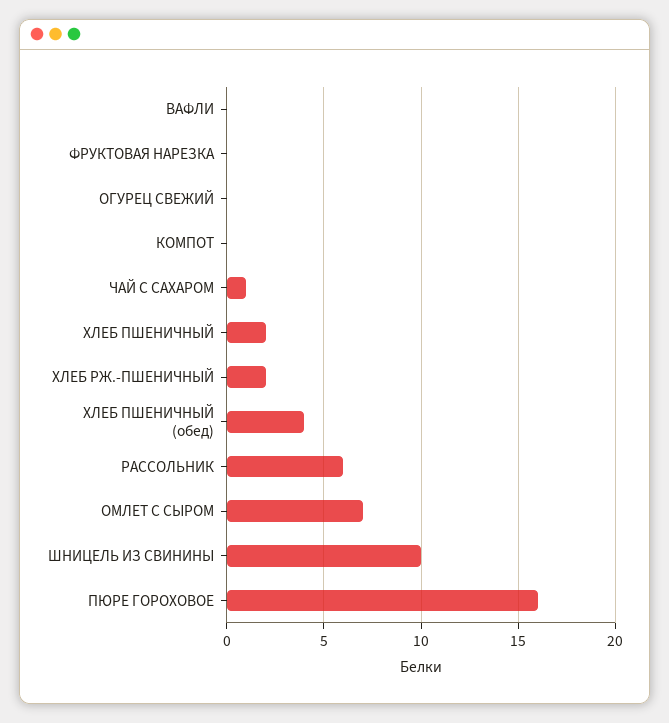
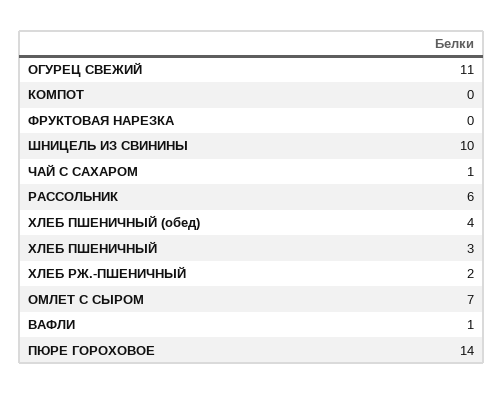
  {
-   "ВАФЛИ": 0,
+   "ВАФЛИ": 1,
    "ФРУКТОВАЯ НАРЕЗКА": 0,
-   "ОГУРЕЦ СВЕЖИЙ": 0,
+   "ОГУРЕЦ СВЕЖИЙ": 11,
    "КОМПОТ": 0,
    "ЧАЙ С САХАРОМ": 1,
-   "ХЛЕБ ПШЕНИЧНЫЙ": 2,
+   "ХЛЕБ ПШЕНИЧНЫЙ": 3,
    "ХЛЕБ РЖ.-ПШЕНИЧНЫЙ": 2,
    "ХЛЕБ ПШЕНИЧНЫЙ (обед)": 4,
    "РАССОЛЬНИК": 6,
    "ОМЛЕТ С СЫРОМ": 7,
    "ШНИЦЕЛЬ ИЗ СВИНИНЫ": 10,
-   "ПЮРЕ ГОРОХОВОЕ": 16
+   "ПЮРЕ ГОРОХОВОЕ": 14
  }

